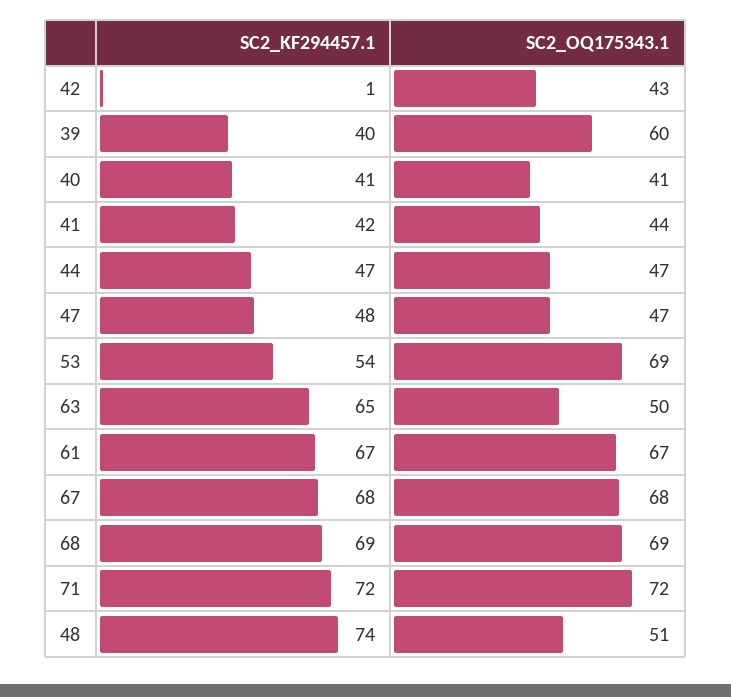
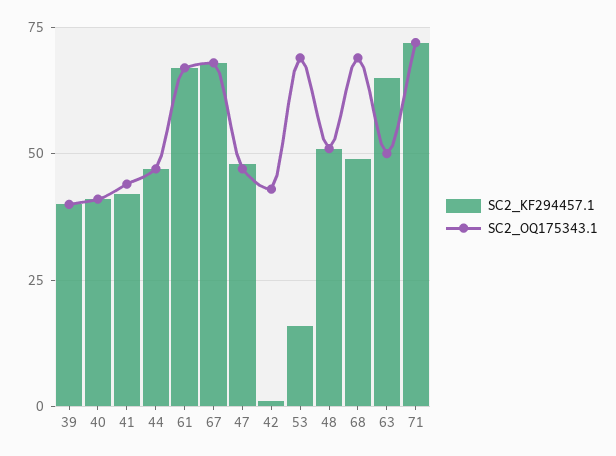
  {
    "SC2_KF294457.1": {
      "42": 1,
      "39": 40,
      "40": 41,
      "41": 42,
      "44": 47,
      "47": 48,
-     "53": 54,
+     "53": 15,
      "63": 65,
      "61": 67,
      "67": 68,
-     "68": 69,
+     "68": 50,
      "71": 72,
-     "48": 74
+     "48": 50
    },
    "SC2_OQ175343.1": {
      "42": 43,
-     "39": 60,
+     "39": 40,
      "40": 41,
      "41": 44,
      "44": 47,
      "47": 47,
      "53": 69,
      "63": 50,
      "61": 67,
      "67": 68,
      "68": 69,
      "71": 72,
      "48": 51
    }
  }

